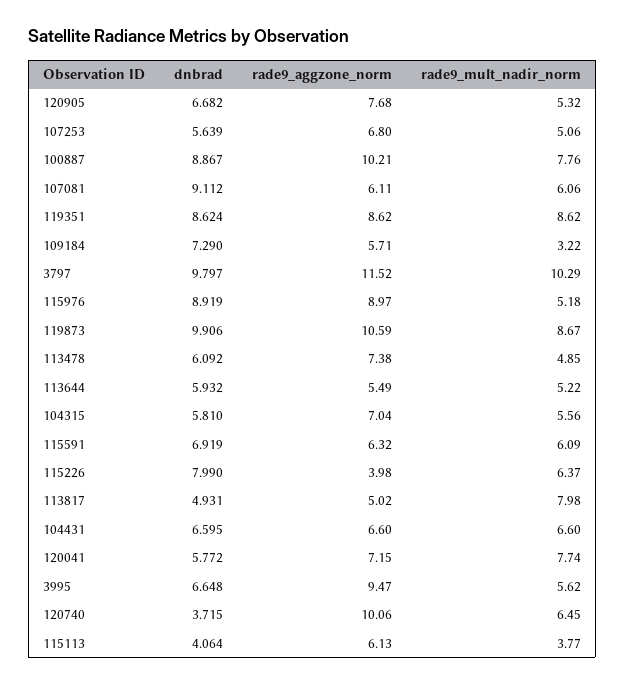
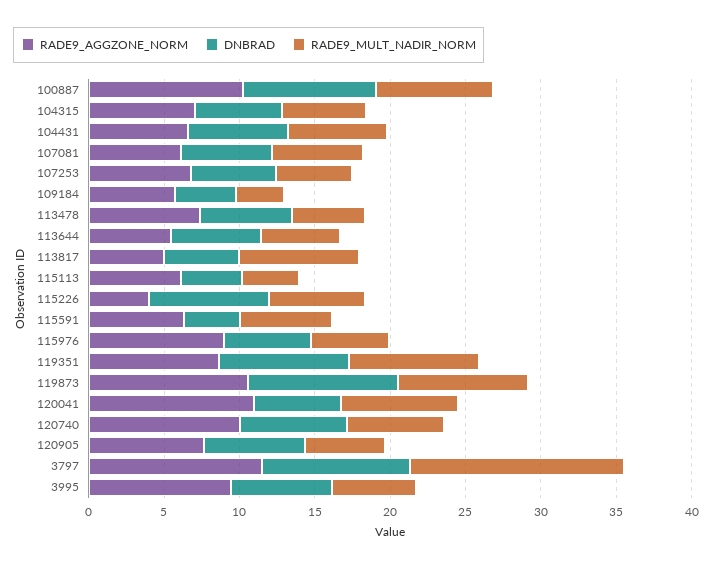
  {
    "dnbrad": {
      "120905": 6.682,
      "107253": 5.639,
      "100887": 8.867,
-     "107081": 9.112,
+     "107081": 6,
      "119351": 8.624,
-     "109184": 7.29,
+     "109184": 4,
      "3797": 9.797,
-     "115976": 8.919,
+     "115976": 6,
      "119873": 9.906,
      "113478": 6.092,
      "113644": 5.932,
      "104315": 5.81,
-     "115591": 6.919,
+     "115591": 4,
      "115226": 7.99,
      "113817": 4.931,
      "104431": 6.595,
      "120041": 5.772,
      "3995": 6.648,
-     "120740": 3.715,
+     "120740": 7,
      "115113": 4.064
    },
    "rade9_aggzone_norm": {
      "120905": 7.68,
      "107253": 6.8,
      "100887": 10.21,
      "107081": 6.11,
      "119351": 8.62,
      "109184": 5.71,
      "3797": 11.52,
      "115976": 8.97,
      "119873": 10.59,
      "113478": 7.38,
      "113644": 5.49,
      "104315": 7.04,
      "115591": 6.32,
      "115226": 3.98,
      "113817": 5.02,
      "104431": 6.6,
-     "120041": 7.15,
+     "120041": 11,
      "3995": 9.47,
      "120740": 10.06,
      "115113": 6.13
    },
    "rade9_mult_nadir_norm": {
      "120905": 5.32,
      "107253": 5.06,
      "100887": 7.76,
      "107081": 6.06,
      "119351": 8.62,
      "109184": 3.22,
-     "3797": 10.29,
+     "3797": 14,
      "115976": 5.18,
      "119873": 8.67,
      "113478": 4.85,
      "113644": 5.22,
      "104315": 5.56,
      "115591": 6.09,
      "115226": 6.37,
      "113817": 7.98,
      "104431": 6.6,
      "120041": 7.74,
      "3995": 5.62,
      "120740": 6.45,
      "115113": 3.77
    }
  }

